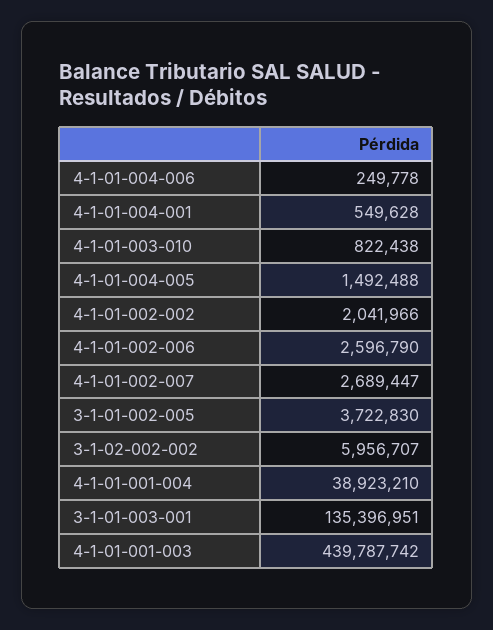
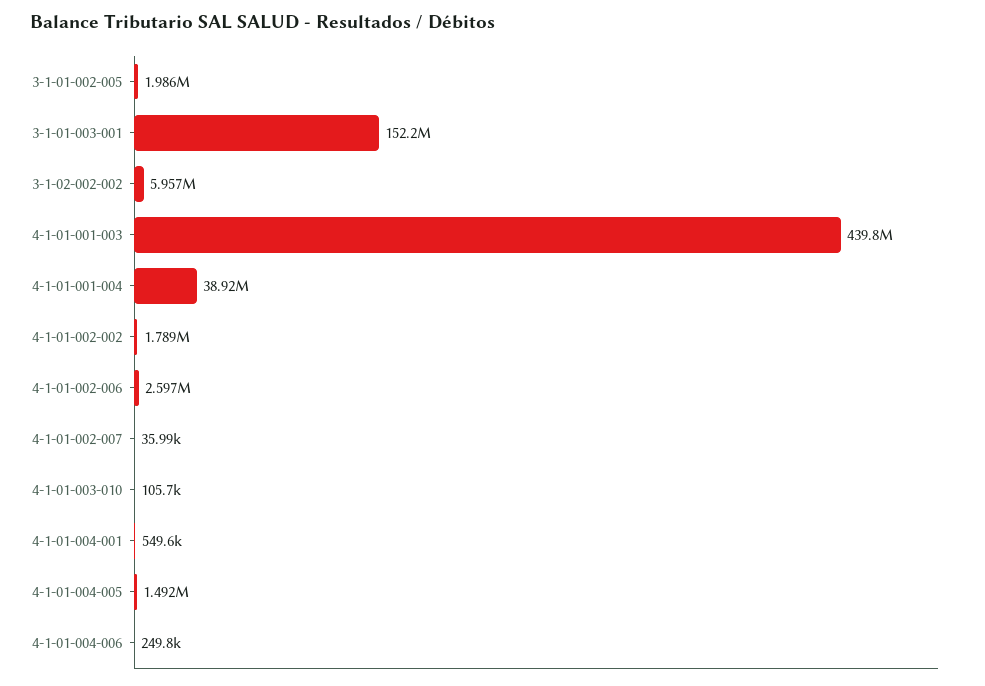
  {
    "4-1-01-004-006": 249778,
    "4-1-01-004-001": 549628,
-   "4-1-01-003-010": 822438,
+   "4-1-01-003-010": 105700,
    "4-1-01-004-005": 1492488,
-   "4-1-01-002-002": 2041966,
+   "4-1-01-002-002": 1789000,
    "4-1-01-002-006": 2596790,
-   "4-1-01-002-007": 2689447,
+   "4-1-01-002-007": 35990,
-   "3-1-01-002-005": 3722830,
+   "3-1-01-002-005": 1986000,
    "3-1-02-002-002": 5956707,
    "4-1-01-001-004": 38923210,
-   "3-1-01-003-001": 135396951,
+   "3-1-01-003-001": 152200000,
    "4-1-01-001-003": 439787742
  }

